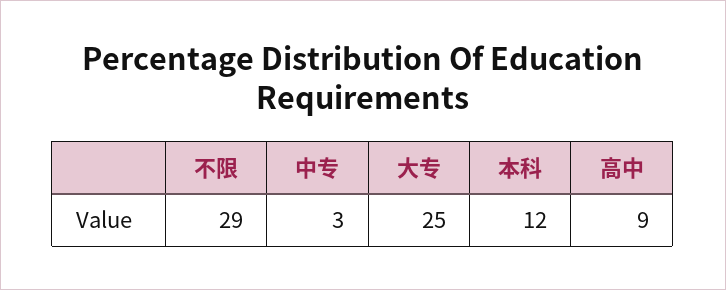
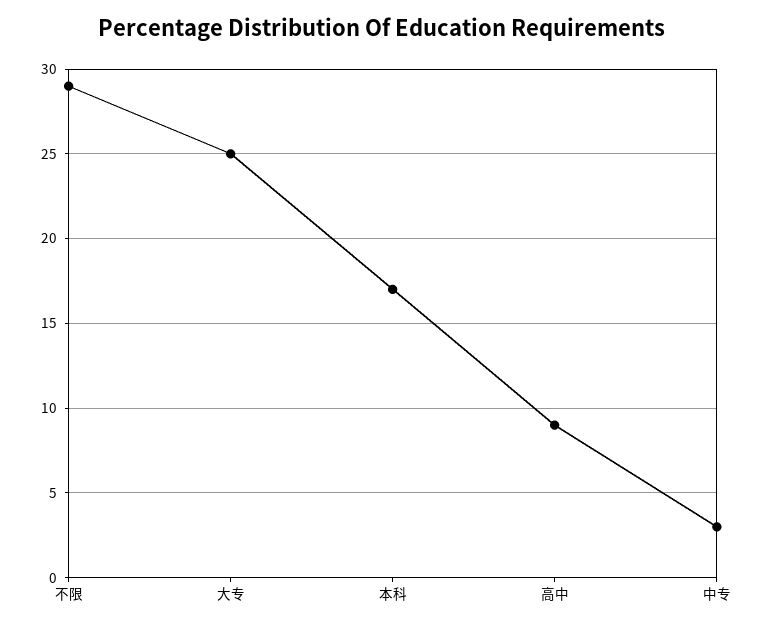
  {
    "不限": 29,
    "中专": 3,
    "大专": 25,
-   "本科": 12,
+   "本科": 17,
    "高中": 9
  }

